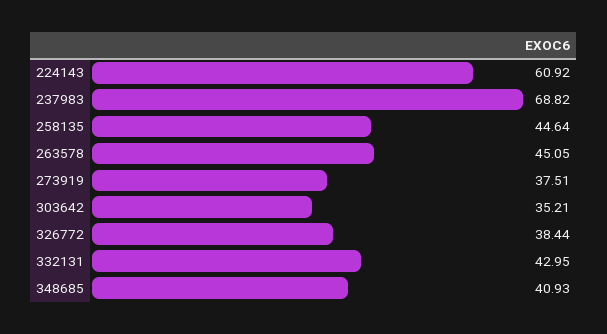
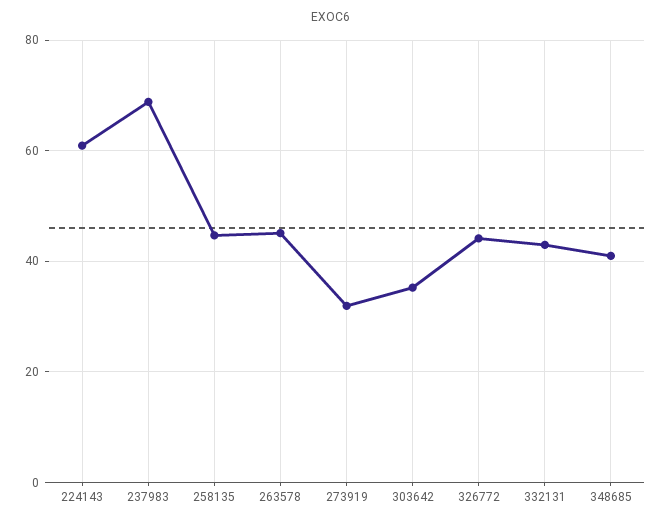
  {
    "224143": 60.92,
    "237983": 68.82,
    "258135": 44.64,
    "263578": 45.05,
-   "273919": 37.51,
+   "273919": 32,
    "303642": 35.21,
-   "326772": 38.44,
+   "326772": 44,
    "332131": 42.95,
    "348685": 40.93
  }

